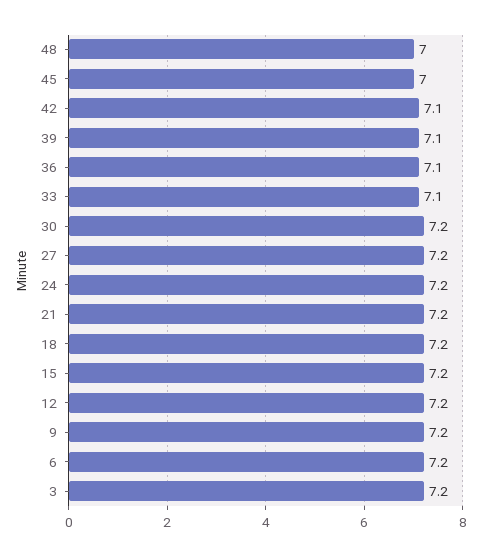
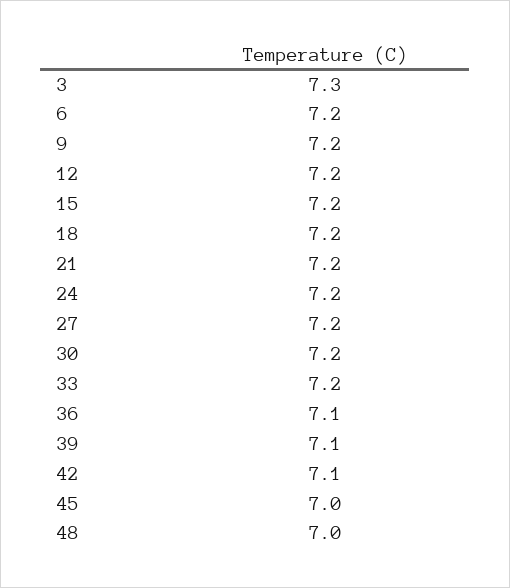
  {
    "48": 7,
    "45": 7,
    "42": 7.1,
    "39": 7.1,
    "36": 7.1,
-   "33": 7.1,
+   "33": 7.2,
    "30": 7.2,
    "27": 7.2,
    "24": 7.2,
    "21": 7.2,
    "18": 7.2,
    "15": 7.2,
    "12": 7.2,
    "9": 7.2,
    "6": 7.2,
-   "3": 7.2
+   "3": 7.3
  }

